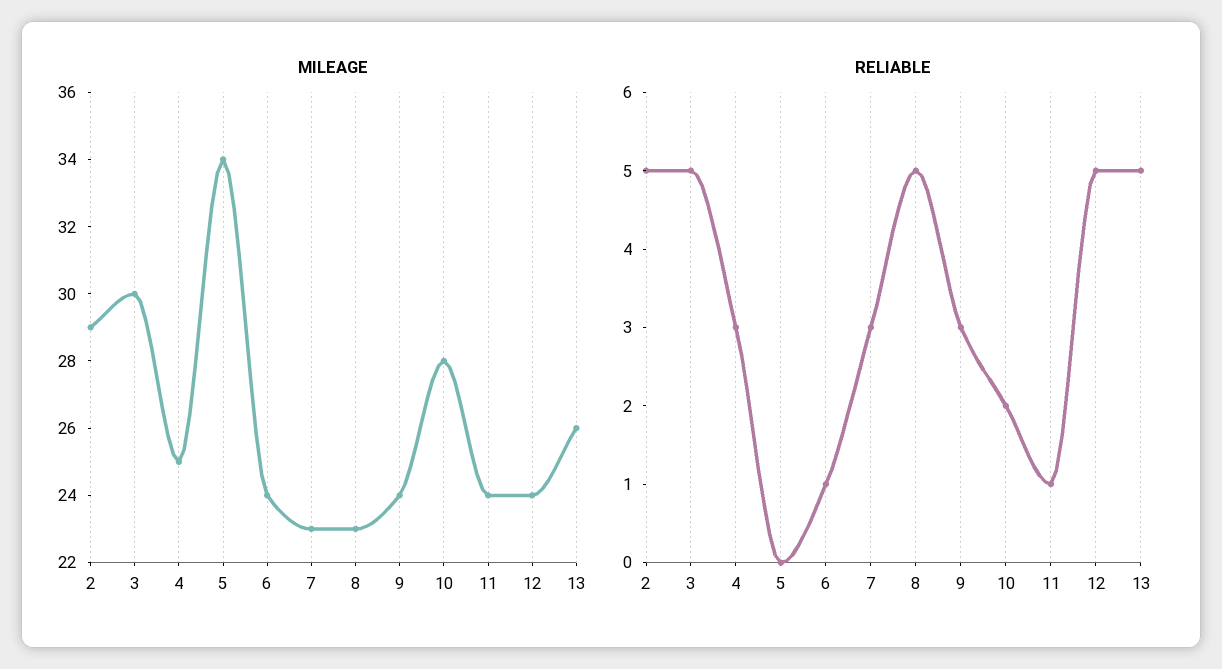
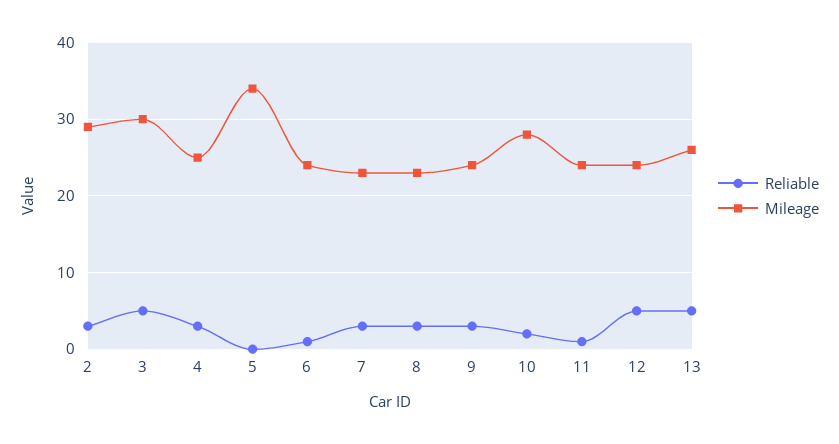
  {
    "MILEAGE": {
      "2": 29,
      "3": 30,
      "4": 25,
      "5": 34,
      "6": 24,
      "7": 23,
      "8": 23,
      "9": 24,
      "10": 28,
      "11": 24,
      "12": 24,
      "13": 26
    },
    "RELIABLE": {
-     "2": 5,
+     "2": 3,
      "3": 5,
      "4": 3,
      "5": 0,
      "6": 1,
      "7": 3,
-     "8": 5,
+     "8": 3,
      "9": 3,
      "10": 2,
      "11": 1,
      "12": 5,
      "13": 5
    }
  }

